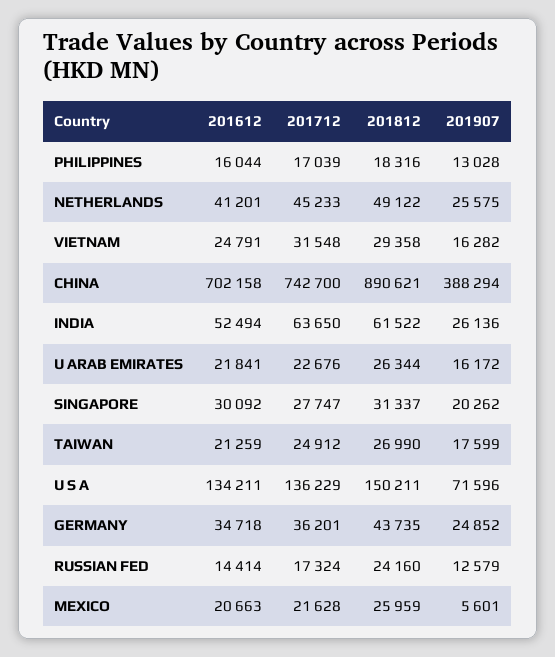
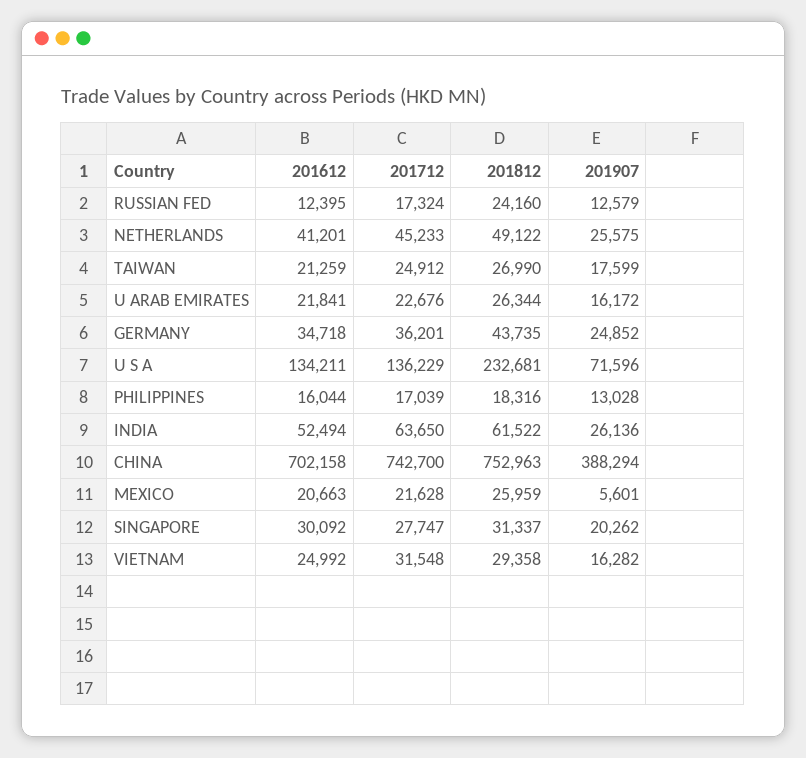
  {
    "201612": {
      "PHILIPPINES": 16044,
      "NETHERLANDS": 41201,
-     "VIETNAM": 24791,
+     "VIETNAM": 24992,
      "CHINA": 702158,
      "INDIA": 52494,
      "U ARAB EMIRATES": 21841,
      "SINGAPORE": 30092,
      "TAIWAN": 21259,
      "U S A": 134211,
      "GERMANY": 34718,
-     "RUSSIAN FED": 14414,
+     "RUSSIAN FED": 12395,
      "MEXICO": 20663
    },
    "201712": {
      "PHILIPPINES": 17039,
      "NETHERLANDS": 45233,
      "VIETNAM": 31548,
      "CHINA": 742700,
      "INDIA": 63650,
      "U ARAB EMIRATES": 22676,
      "SINGAPORE": 27747,
      "TAIWAN": 24912,
      "U S A": 136229,
      "GERMANY": 36201,
      "RUSSIAN FED": 17324,
      "MEXICO": 21628
    },
    "201812": {
      "PHILIPPINES": 18316,
      "NETHERLANDS": 49122,
      "VIETNAM": 29358,
-     "CHINA": 890621,
+     "CHINA": 752963,
      "INDIA": 61522,
      "U ARAB EMIRATES": 26344,
      "SINGAPORE": 31337,
      "TAIWAN": 26990,
-     "U S A": 150211,
+     "U S A": 232681,
      "GERMANY": 43735,
      "RUSSIAN FED": 24160,
      "MEXICO": 25959
    },
    "201907": {
      "PHILIPPINES": 13028,
      "NETHERLANDS": 25575,
      "VIETNAM": 16282,
      "CHINA": 388294,
      "INDIA": 26136,
      "U ARAB EMIRATES": 16172,
      "SINGAPORE": 20262,
      "TAIWAN": 17599,
      "U S A": 71596,
      "GERMANY": 24852,
      "RUSSIAN FED": 12579,
      "MEXICO": 5601
    }
  }

